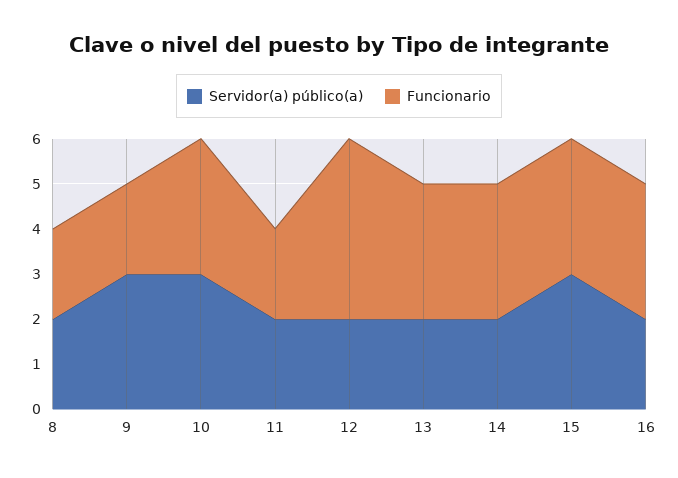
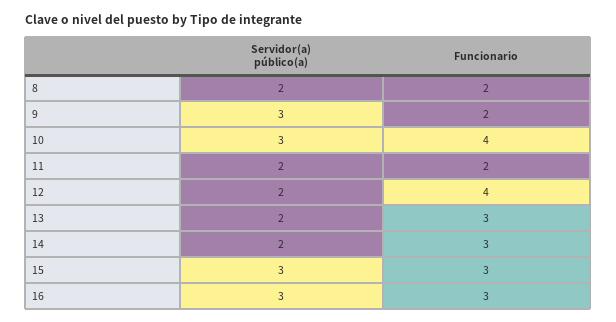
  {
    "Servidor(a) público(a)": {
      "8": 2,
      "9": 3,
      "10": 3,
      "11": 2,
      "12": 2,
      "13": 2,
      "14": 2,
      "15": 3,
-     "16": 2
+     "16": 3
    },
    "Funcionario": {
      "8": 2,
      "9": 2,
-     "10": 3,
+     "10": 4,
      "11": 2,
      "12": 4,
      "13": 3,
      "14": 3,
      "15": 3,
      "16": 3
    }
  }

